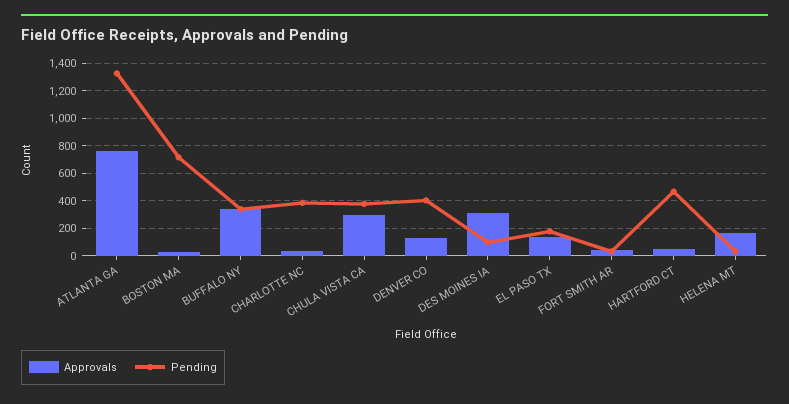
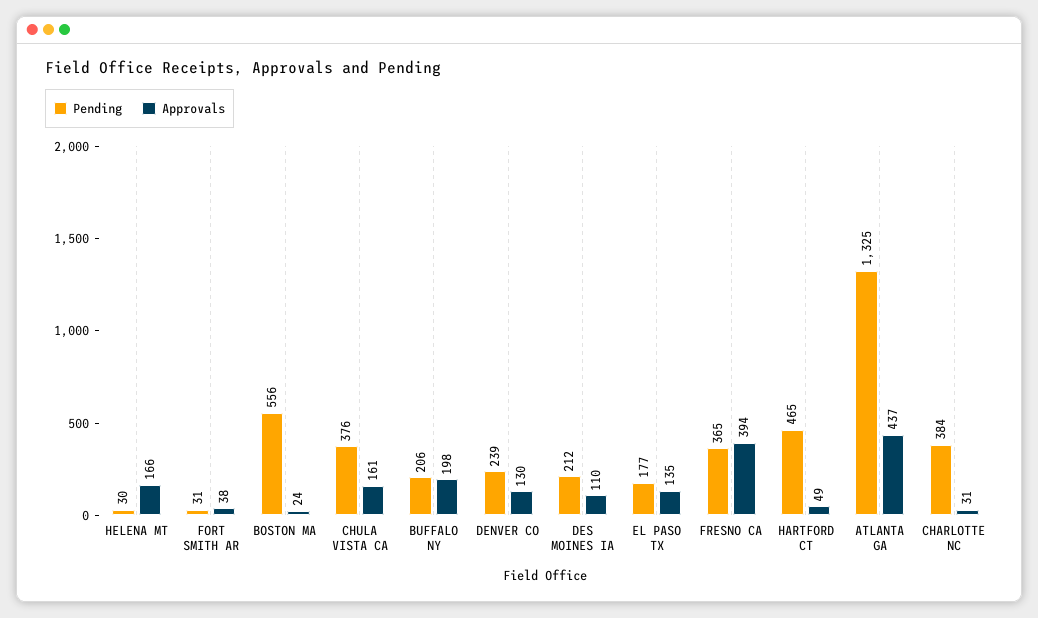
  {
    "Approvals": {
-     "ATLANTA GA": 750,
+     "ATLANTA GA": 437,
      "BOSTON MA": 24,
-     "BUFFALO NY": 350,
+     "BUFFALO NY": 198,
      "CHARLOTTE NC": 31,
-     "CHULA VISTA CA": 300,
+     "CHULA VISTA CA": 161,
      "DENVER CO": 130,
-     "DES MOINES IA": 300,
+     "DES MOINES IA": 110,
      "EL PASO TX": 135,
      "FORT SMITH AR": 38,
      "HARTFORD CT": 49,
-     "HELENA MT": 166
+     "HELENA MT": 166,
+     "FRESNO CA": 394
    },
    "Pending": {
      "ATLANTA GA": 1325,
-     "BOSTON MA": 700,
+     "BOSTON MA": 556,
-     "BUFFALO NY": 350,
+     "BUFFALO NY": 206,
      "CHARLOTTE NC": 384,
      "CHULA VISTA CA": 376,
-     "DENVER CO": 400,
+     "DENVER CO": 239,
-     "DES MOINES IA": 100,
+     "DES MOINES IA": 212,
      "EL PASO TX": 177,
      "FORT SMITH AR": 31,
      "HARTFORD CT": 465,
-     "HELENA MT": 30
+     "HELENA MT": 30,
+     "FRESNO CA": 365
    }
  }

